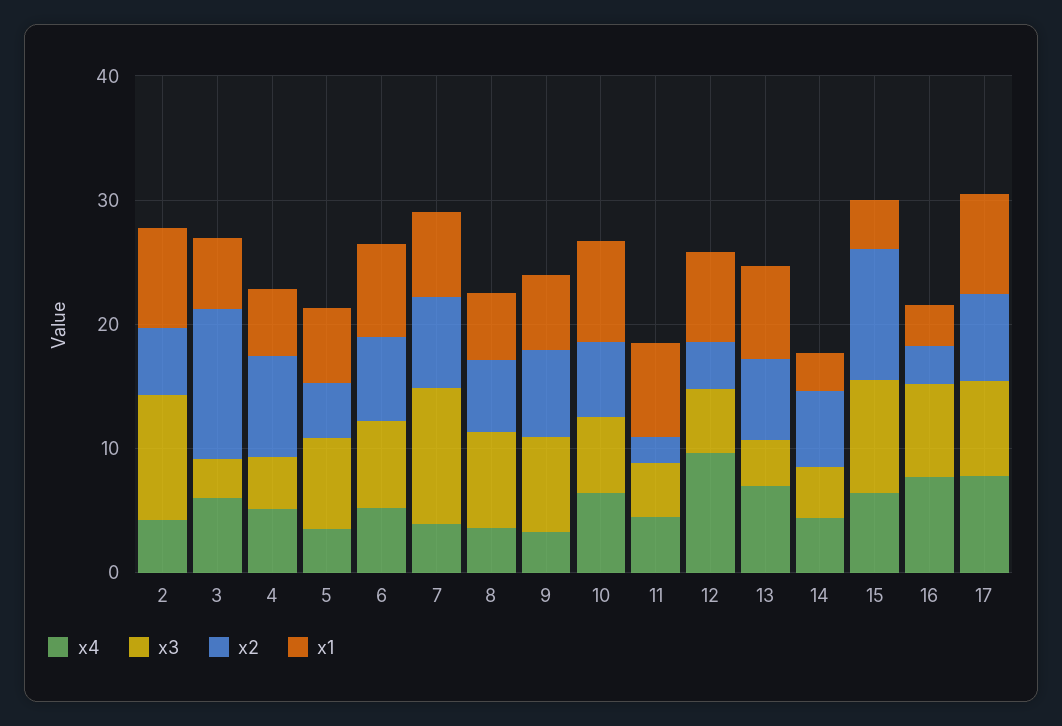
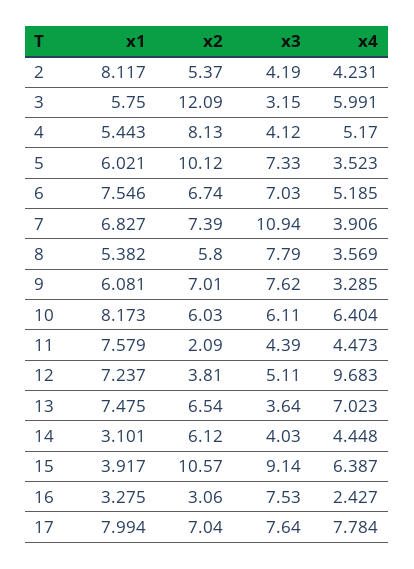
  {
    "x4": {
      "2": 4.231,
      "3": 5.991,
      "4": 5.17,
      "5": 3.523,
      "6": 5.185,
      "7": 3.906,
      "8": 3.569,
      "9": 3.285,
      "10": 6.404,
      "11": 4.473,
      "12": 9.683,
      "13": 7.023,
      "14": 4.448,
      "15": 6.387,
-     "16": 8,
+     "16": 2.427,
      "17": 7.784
    },
    "x3": {
-     "2": 10,
+     "2": 4.19,
      "3": 3.15,
      "4": 4.12,
      "5": 7.33,
      "6": 7.03,
      "7": 10.94,
      "8": 7.79,
      "9": 7.62,
      "10": 6.11,
      "11": 4.39,
      "12": 5.11,
      "13": 3.64,
      "14": 4.03,
      "15": 9.14,
      "16": 7.53,
      "17": 7.64
    },
    "x2": {
      "2": 5.37,
      "3": 12.09,
      "4": 8.13,
-     "5": 4,
+     "5": 10.12,
      "6": 6.74,
      "7": 7.39,
      "8": 5.8,
      "9": 7.01,
      "10": 6.03,
      "11": 2.09,
      "12": 3.81,
      "13": 6.54,
      "14": 6.12,
      "15": 10.57,
      "16": 3.06,
      "17": 7.04
    },
    "x1": {
      "2": 8.117,
      "3": 5.75,
      "4": 5.443,
      "5": 6.021,
      "6": 7.546,
      "7": 6.827,
      "8": 5.382,
      "9": 6.081,
      "10": 8.173,
      "11": 7.579,
      "12": 7.237,
      "13": 7.475,
      "14": 3.101,
      "15": 3.917,
      "16": 3.275,
      "17": 7.994
    }
  }

